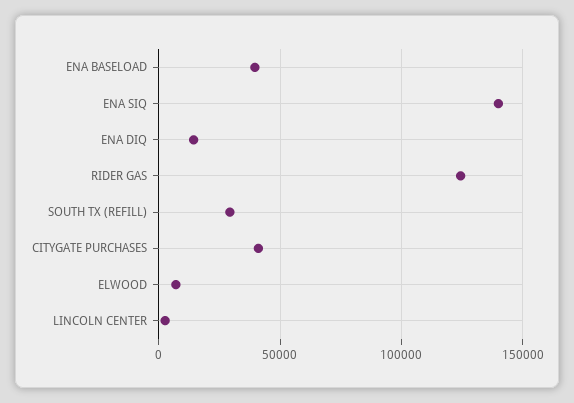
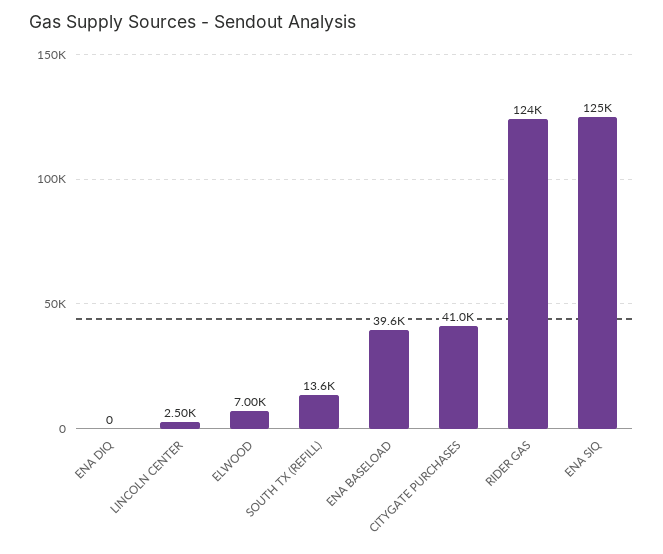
  {
    "ENA BASELOAD": 39600,
-   "ENA SIQ": 140000,
+   "ENA SIQ": 125000,
-   "ENA DIQ": 15000,
+   "ENA DIQ": 0,
    "RIDER GAS": 124000,
-   "SOUTH TX (REFILL)": 30000,
+   "SOUTH TX (REFILL)": 13600,
    "CITYGATE PURCHASES": 41000,
    "ELWOOD": 7000,
    "LINCOLN CENTER": 2500
  }

